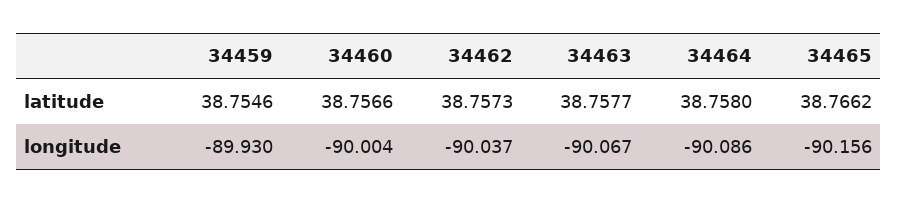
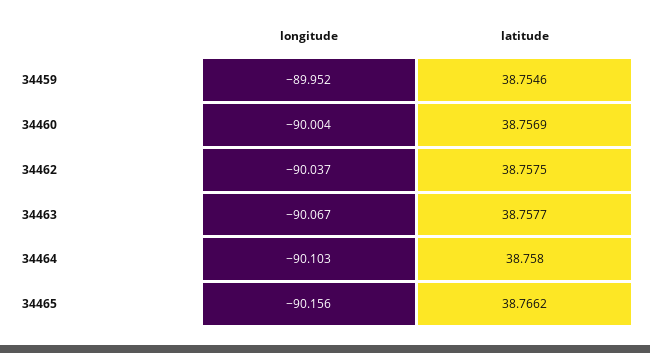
  {
    "34459": {
      "latitude": 38.7546,
-     "longitude": -89.93
+     "longitude": -89.952
    },
    "34460": {
-     "latitude": 38.7566,
+     "latitude": 38.7569,
      "longitude": -90.004
    },
    "34462": {
-     "latitude": 38.7573,
+     "latitude": 38.7575,
      "longitude": -90.037
    },
    "34463": {
      "latitude": 38.7577,
      "longitude": -90.067
    },
    "34464": {
      "latitude": 38.758,
-     "longitude": -90.086
+     "longitude": -90.103
    },
    "34465": {
      "latitude": 38.7662,
      "longitude": -90.156
    }
  }

